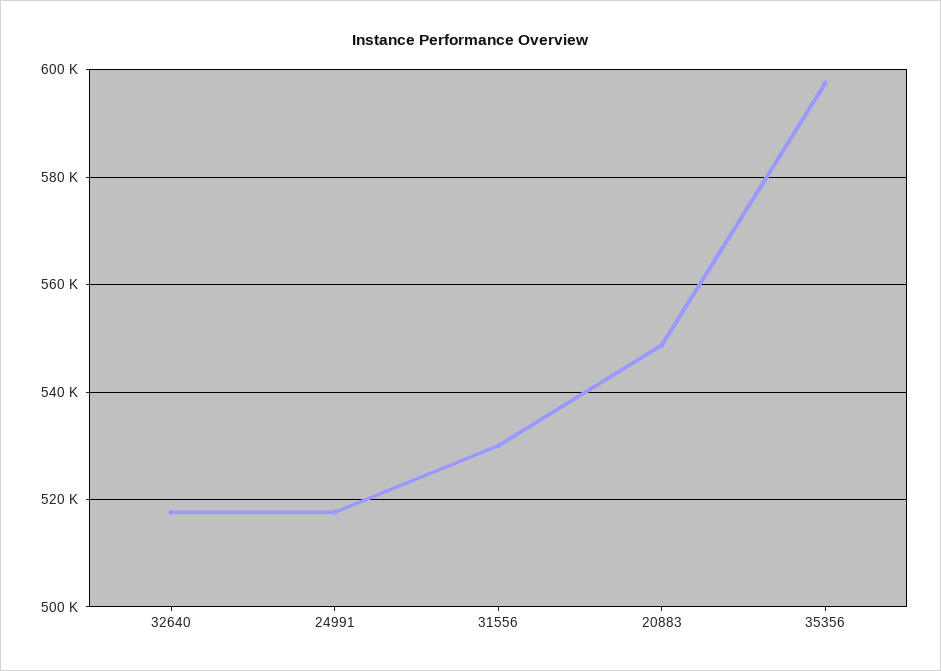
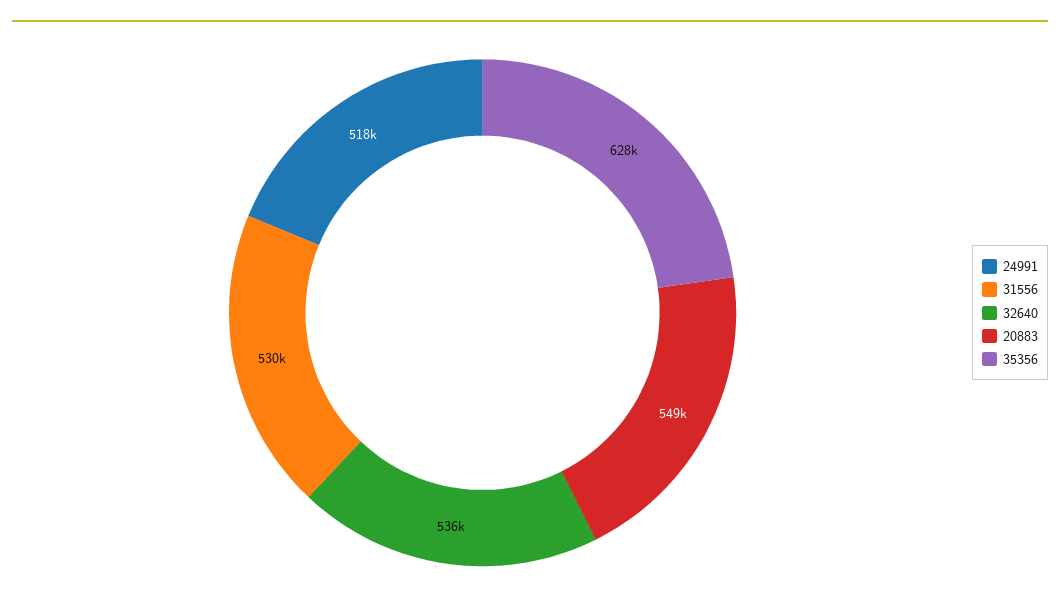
  {
-   "32640": 518000,
+   "32640": 536000,
    "24991": 518000,
    "31556": 530000,
    "20883": 549000,
-   "35356": 598000
+   "35356": 628000
  }

